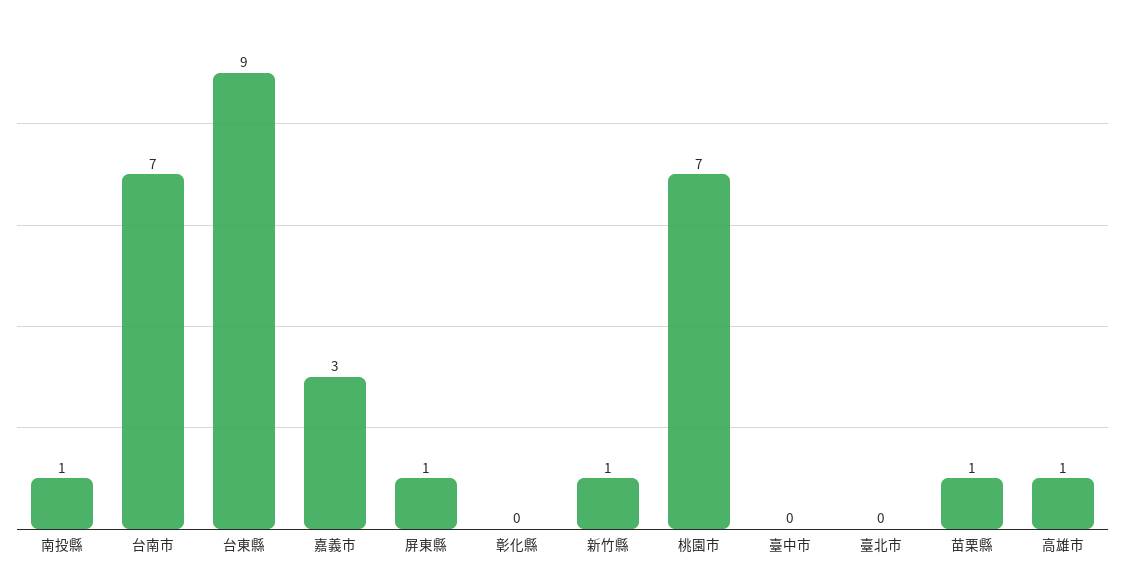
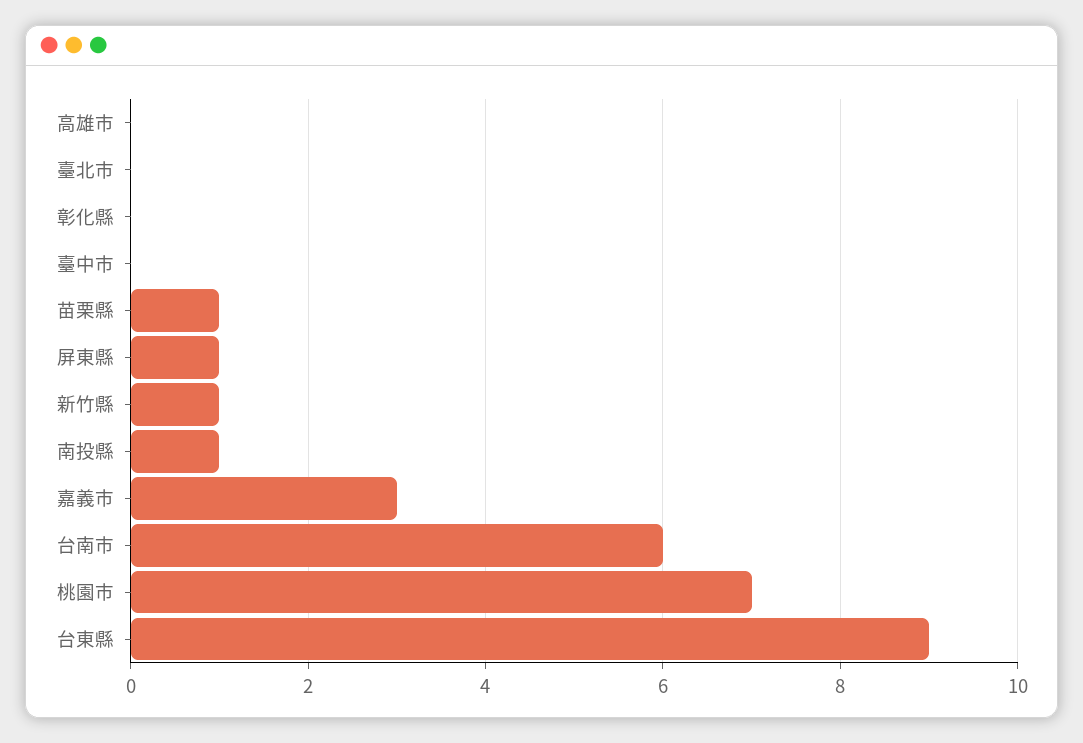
  {
    "南投縣": 1,
-   "台南市": 7,
+   "台南市": 6,
    "台東縣": 9,
    "嘉義市": 3,
    "屏東縣": 1,
    "彰化縣": 0,
    "新竹縣": 1,
    "桃園市": 7,
    "臺中市": 0,
    "臺北市": 0,
    "苗栗縣": 1,
-   "高雄市": 1
+   "高雄市": 0
  }

